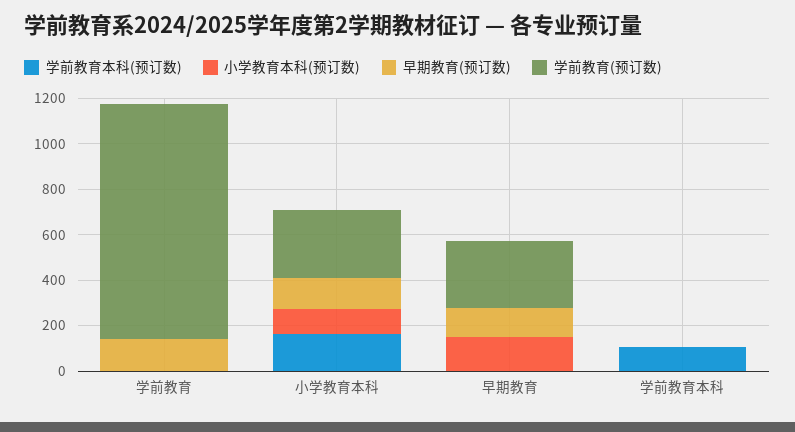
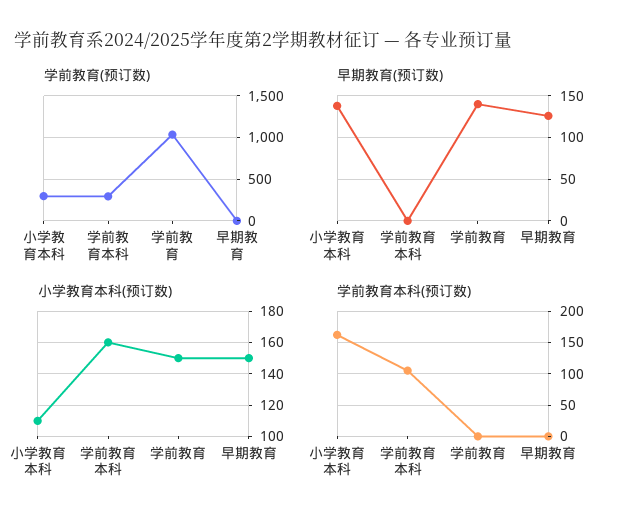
  {
    "学前教育本科(预订数)": {
      "学前教育": 0,
      "小学教育本科": 160,
      "早期教育": 0,
      "学前教育本科": 110
    },
    "小学教育本科(预订数)": {
-     "学前教育": 0,
+     "学前教育": 150,
      "小学教育本科": 110,
      "早期教育": 150,
-     "学前教育本科": 0
+     "学前教育本科": 160
    },
    "早期教育(预订数)": {
      "学前教育": 140,
      "小学教育本科": 140,
      "早期教育": 130,
      "学前教育本科": 0
    },
    "学前教育(预订数)": {
      "学前教育": 1050,
      "小学教育本科": 300,
-     "早期教育": 300,
+     "早期教育": 0,
-     "学前教育本科": 0
+     "学前教育本科": 300
    }
  }

